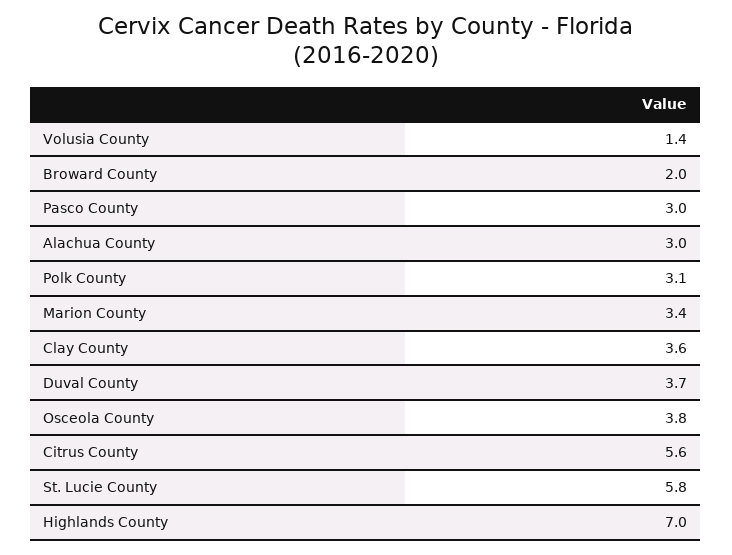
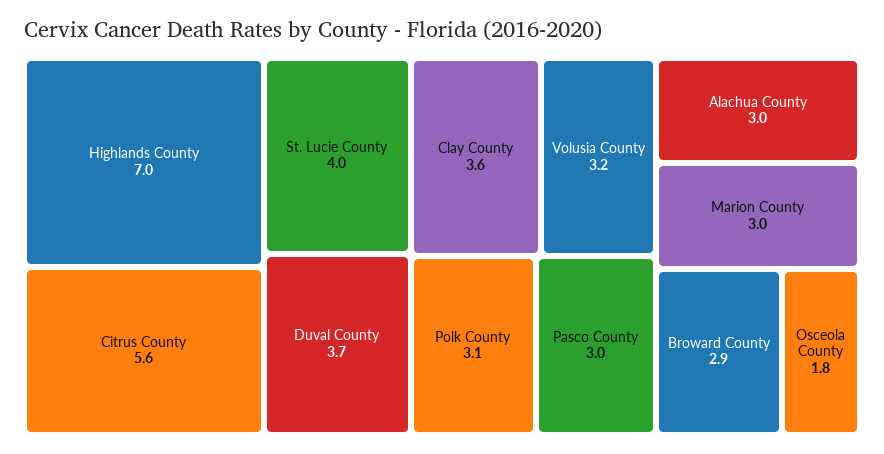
  {
-   "Volusia County": 1.4,
+   "Volusia County": 3.2,
-   "Broward County": 2,
+   "Broward County": 2.9,
    "Pasco County": 3,
    "Alachua County": 3,
    "Polk County": 3.1,
-   "Marion County": 3.4,
+   "Marion County": 3,
    "Clay County": 3.6,
    "Duval County": 3.7,
-   "Osceola County": 3.8,
+   "Osceola County": 1.8,
    "Citrus County": 5.6,
-   "St. Lucie County": 5.8,
+   "St. Lucie County": 4,
    "Highlands County": 7
  }

